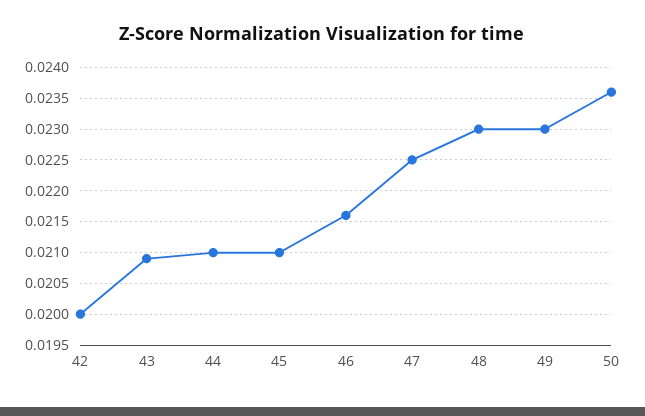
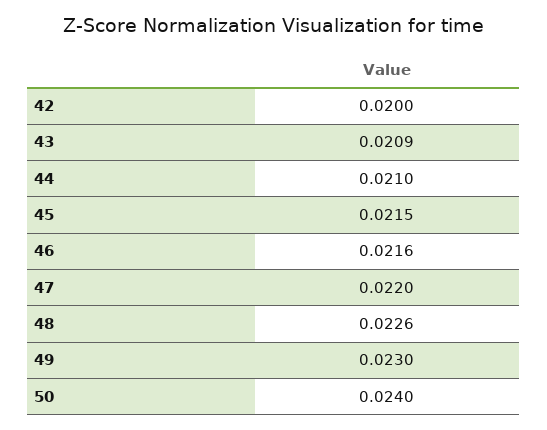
  {
    "42": 0.02,
    "43": 0.0209,
    "44": 0.021,
-   "45": 0.021,
+   "45": 0.0215,
    "46": 0.0216,
-   "47": 0.0225,
+   "47": 0.022,
-   "48": 0.023,
+   "48": 0.0226,
    "49": 0.023,
-   "50": 0.0236
+   "50": 0.024
  }

